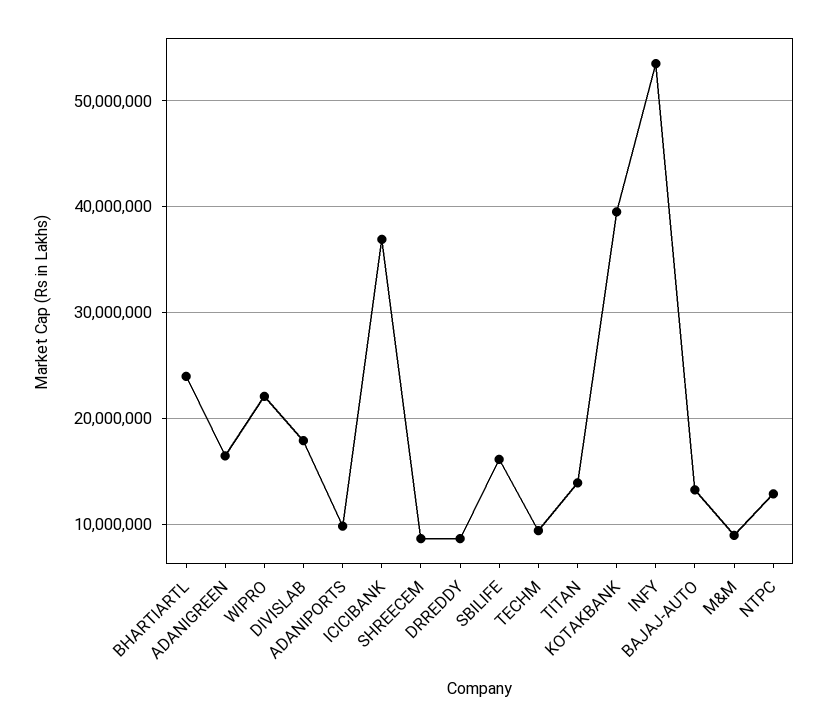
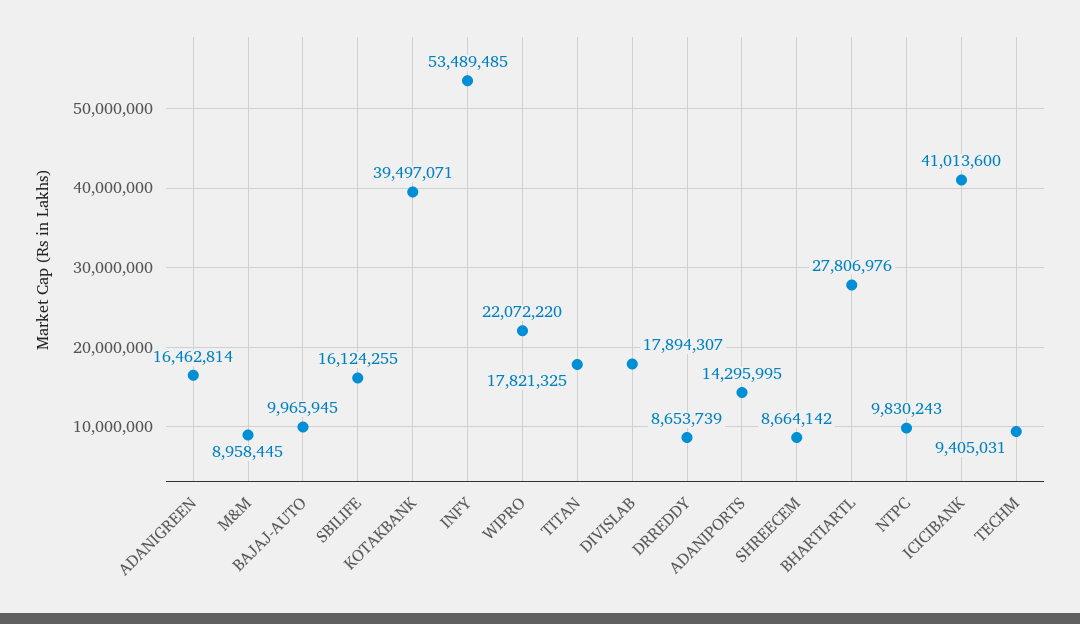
  {
-   "BHARTIARTL": 24000000,
+   "BHARTIARTL": 27806976,
    "ADANIGREEN": 16462814,
    "WIPRO": 22072220,
    "DIVISLAB": 17894307,
-   "ADANIPORTS": 10000000,
+   "ADANIPORTS": 14295995,
-   "ICICIBANK": 37000000,
+   "ICICIBANK": 41013600,
    "SHREECEM": 8664142,
    "DRREDDY": 8653739,
    "SBILIFE": 16124255,
    "TECHM": 9405031,
-   "TITAN": 14000000,
+   "TITAN": 17821325,
    "KOTAKBANK": 39497071,
    "INFY": 53489485,
-   "BAJAJ-AUTO": 13000000,
+   "BAJAJ-AUTO": 9965945,
    "M&M": 8958445,
-   "NTPC": 13000000
+   "NTPC": 9830243
  }

